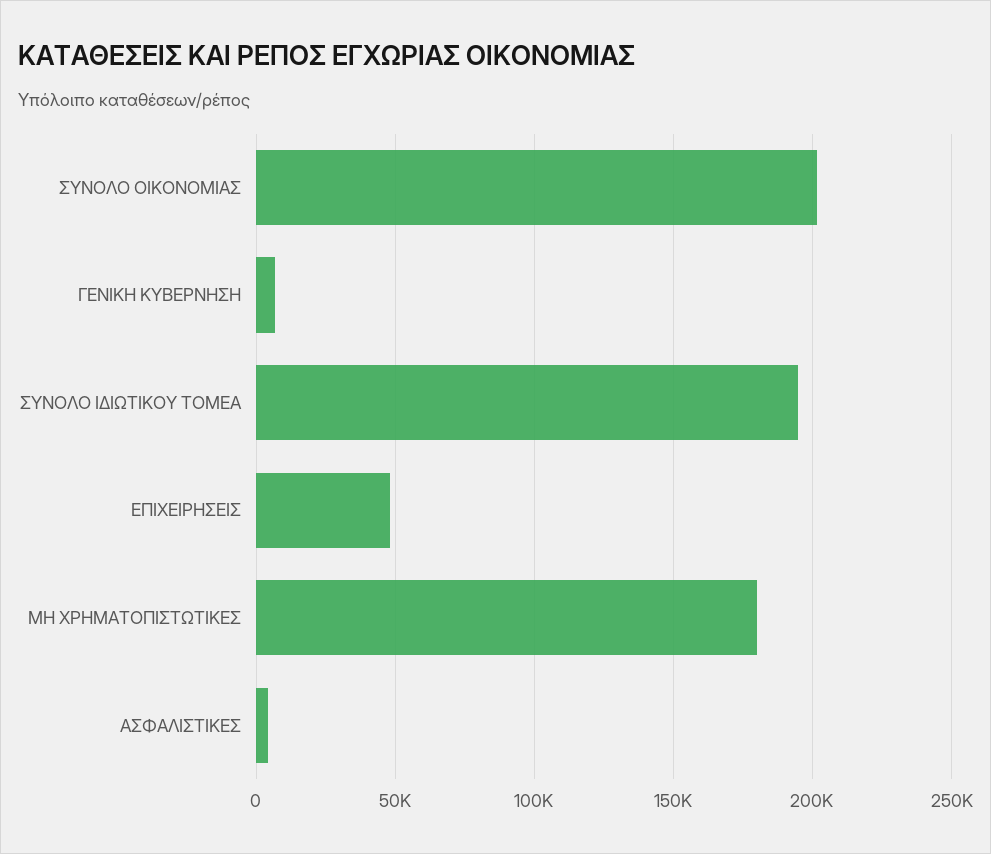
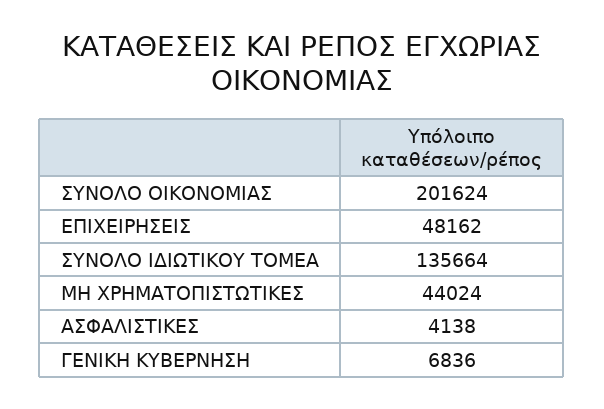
  {
    "ΣΥΝΟΛΟ ΟΙΚΟΝΟΜΙΑΣ": 201624,
    "ΓΕΝΙΚΗ ΚΥΒΕΡΝΗΣΗ": 6836,
-   "ΣΥΝΟΛΟ ΙΔΙΩΤΙΚΟΥ ΤΟΜΕΑ": 195000,
+   "ΣΥΝΟΛΟ ΙΔΙΩΤΙΚΟΥ ΤΟΜΕΑ": 135664,
    "ΕΠΙΧΕΙΡΗΣΕΙΣ": 48162,
-   "ΜΗ ΧΡΗΜΑΤΟΠΙΣΤΩΤΙΚΕΣ": 180000,
+   "ΜΗ ΧΡΗΜΑΤΟΠΙΣΤΩΤΙΚΕΣ": 44024,
    "ΑΣΦΑΛΙΣΤΙΚΕΣ": 4138
  }

